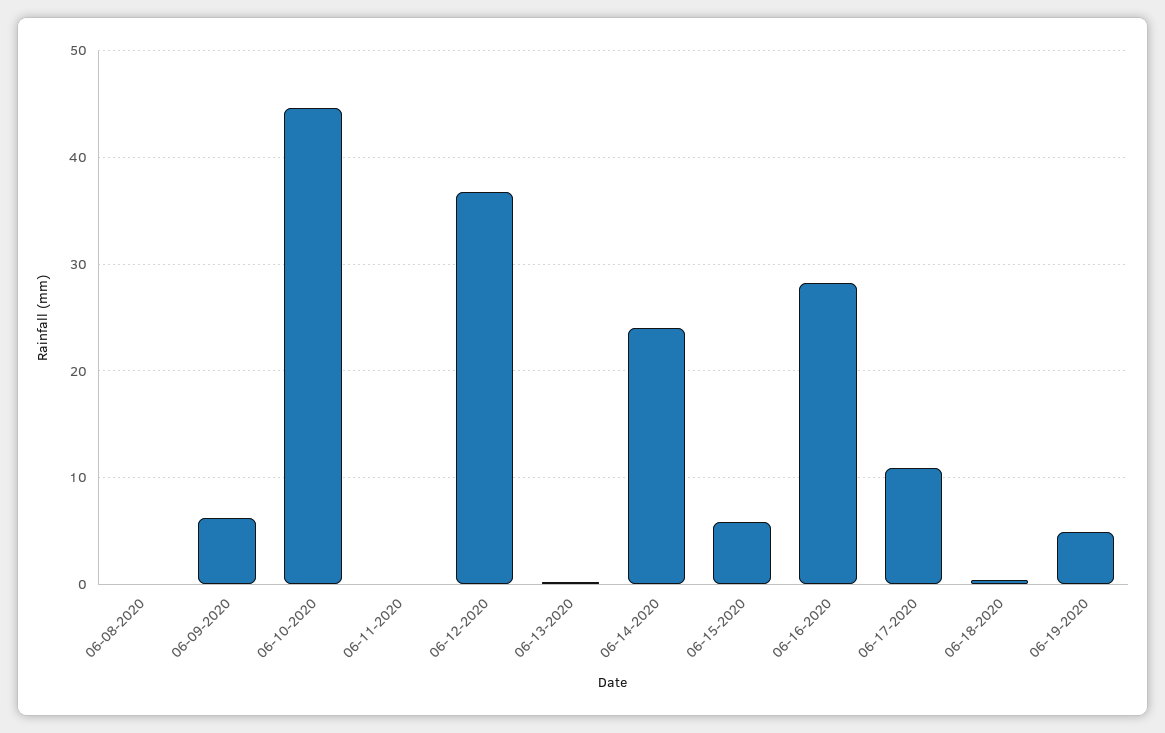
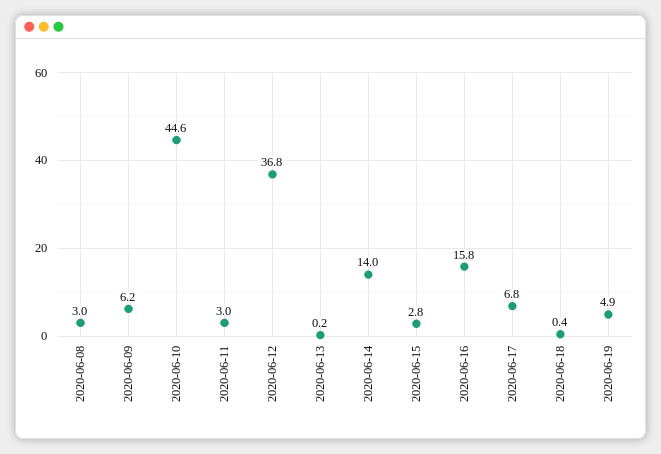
  {
-   "06-08-2020": 0,
+   "06-08-2020": 3,
    "06-09-2020": 6.2,
    "06-10-2020": 44.6,
-   "06-11-2020": 0,
+   "06-11-2020": 3,
    "06-12-2020": 36.8,
    "06-13-2020": 0.2,
-   "06-14-2020": 24,
+   "06-14-2020": 14,
-   "06-15-2020": 6,
+   "06-15-2020": 2.8,
-   "06-16-2020": 28,
+   "06-16-2020": 15.8,
-   "06-17-2020": 11,
+   "06-17-2020": 6.8,
    "06-18-2020": 0.4,
    "06-19-2020": 4.9
  }

